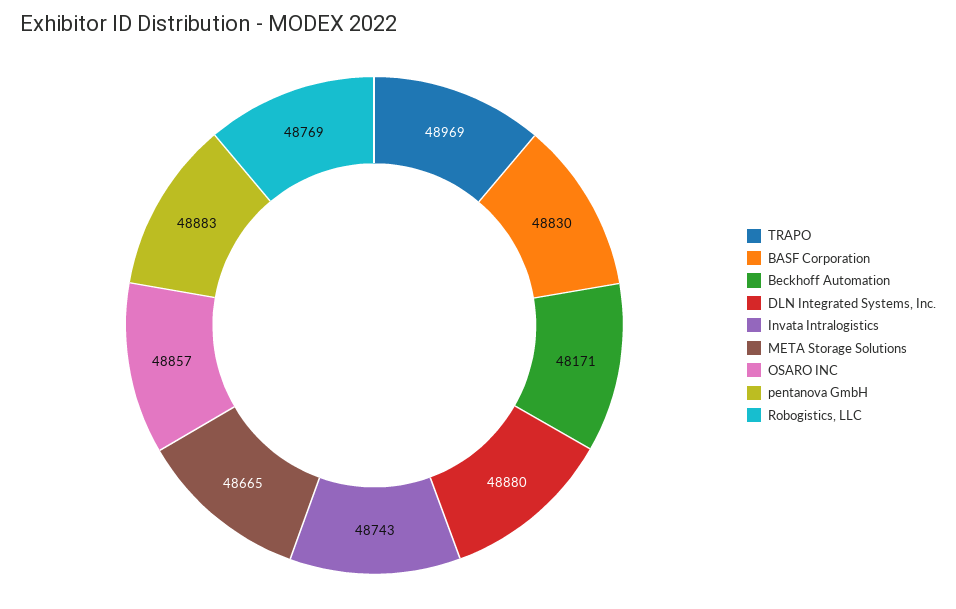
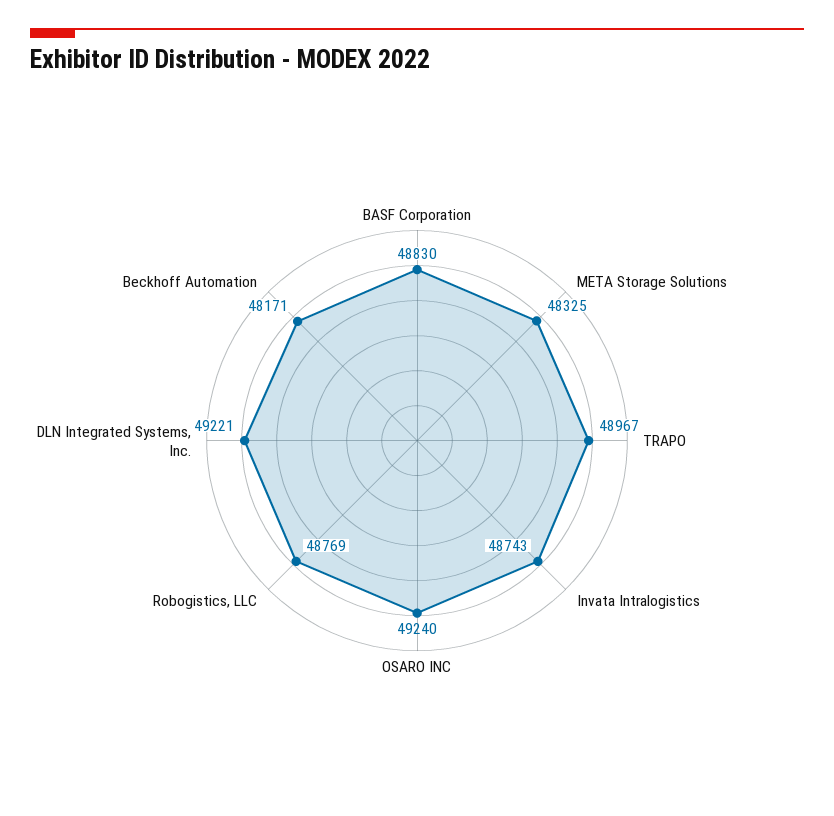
  {
-   "TRAPO": 48969,
+   "TRAPO": 48967,
    "BASF Corporation": 48830,
    "Beckhoff Automation": 48171,
-   "DLN Integrated Systems, Inc.": 48880,
+   "DLN Integrated Systems, Inc.": 49221,
    "Invata Intralogistics": 48743,
-   "META Storage Solutions": 48665,
+   "META Storage Solutions": 48325,
-   "OSARO INC": 48857,
+   "OSARO INC": 49240,
-   "pentanova GmbH": 48883,
    "Robogistics, LLC": 48769
  }

